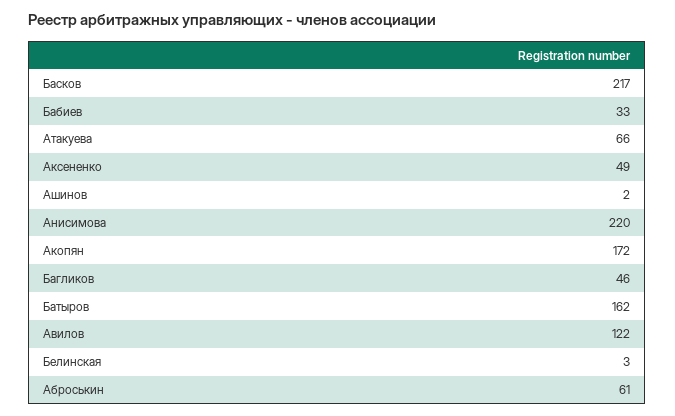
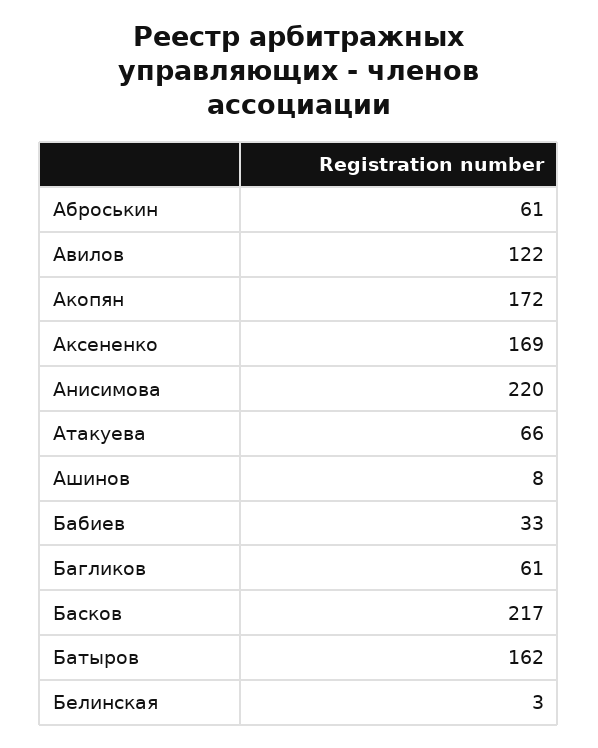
  {
    "Басков": 217,
    "Бабиев": 33,
    "Атакуева": 66,
-   "Аксененко": 49,
+   "Аксененко": 169,
-   "Ашинов": 2,
+   "Ашинов": 8,
    "Анисимова": 220,
    "Акопян": 172,
-   "Багликов": 46,
+   "Багликов": 61,
    "Батыров": 162,
    "Авилов": 122,
    "Белинская": 3,
    "Аброськин": 61
  }

